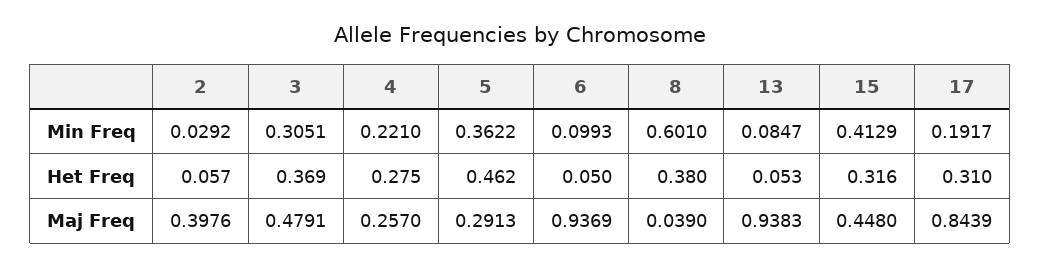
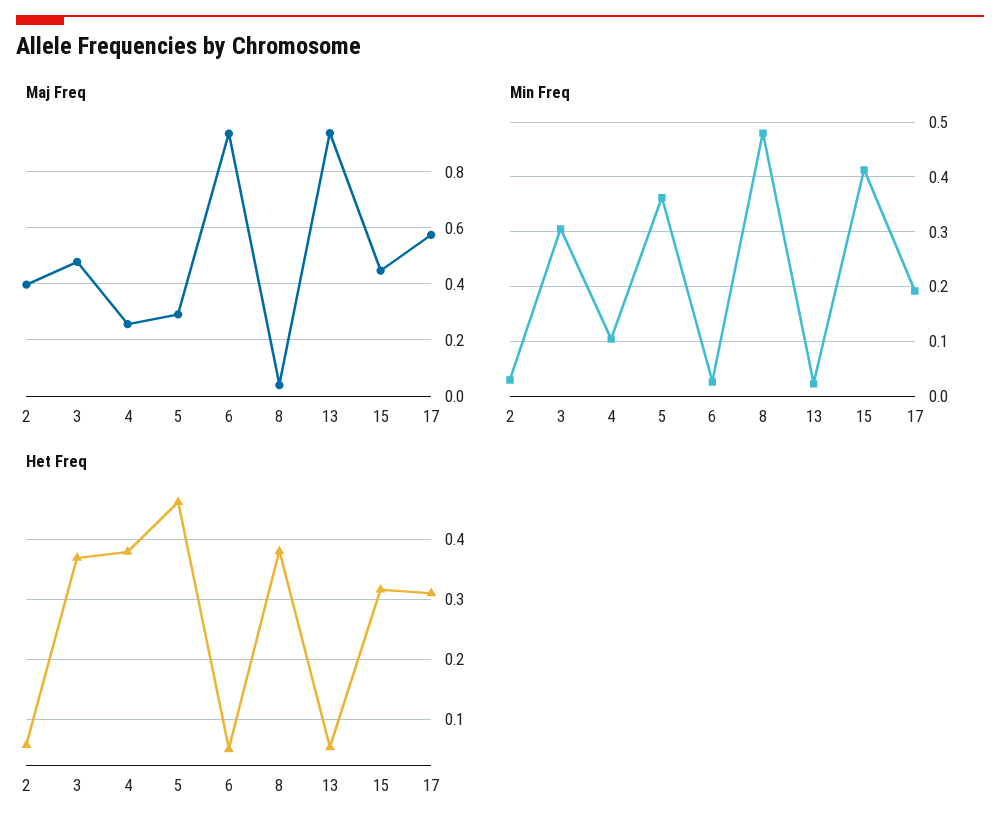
  {
    "Min Freq": {
      "2": 0.0292,
      "3": 0.3051,
-     "4": 0.221,
+     "4": 0.1,
      "5": 0.3622,
-     "6": 0.0993,
+     "6": 0.02,
-     "8": 0.601,
+     "8": 0.48,
-     "13": 0.0847,
+     "13": 0.02,
      "15": 0.4129,
      "17": 0.1917
    },
    "Het Freq": {
      "2": 0.057,
      "3": 0.369,
-     "4": 0.275,
+     "4": 0.38,
      "5": 0.462,
      "6": 0.05,
      "8": 0.38,
      "13": 0.053,
      "15": 0.316,
      "17": 0.31
    },
    "Maj Freq": {
      "2": 0.3976,
      "3": 0.4791,
      "4": 0.257,
      "5": 0.2913,
      "6": 0.9369,
      "8": 0.039,
      "13": 0.9383,
      "15": 0.448,
-     "17": 0.8439
+     "17": 0.575
    }
  }

